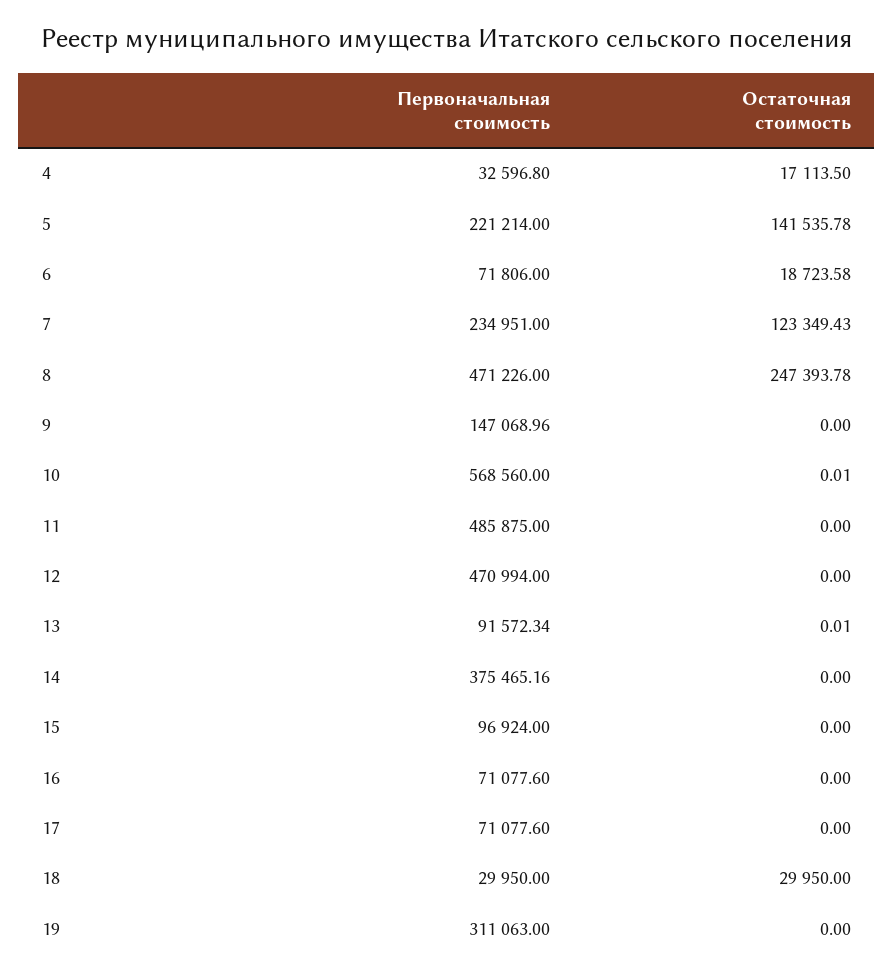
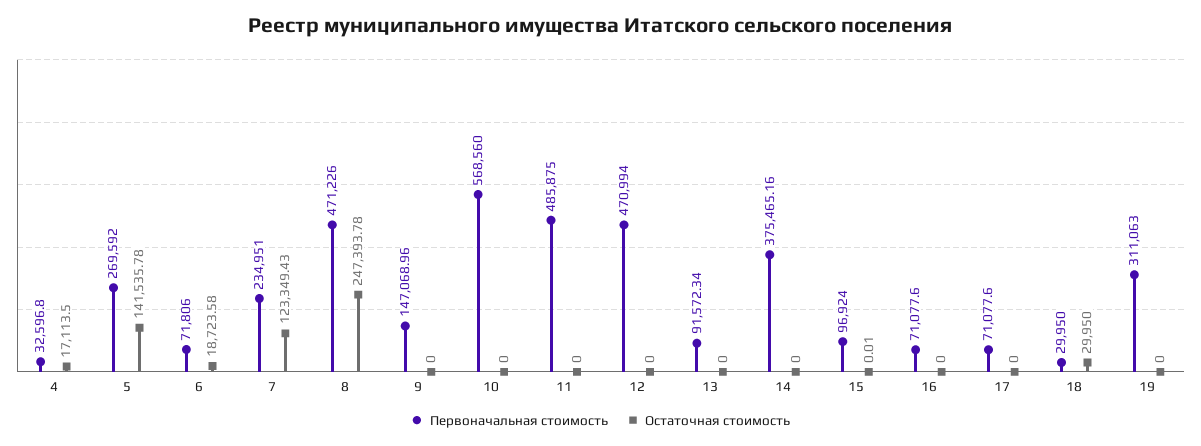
  {
    "Первоначальная стоимость": {
      "4": 32596.8,
-     "5": 221214,
+     "5": 269592,
      "6": 71806,
      "7": 234951,
      "8": 471226,
      "9": 147068.96,
      "10": 568560,
      "11": 485875,
      "12": 470994,
      "13": 91572.34,
      "14": 375465.16,
      "15": 96924,
      "16": 71077.6,
      "17": 71077.6,
      "18": 29950,
      "19": 311063
    },
    "Остаточная стоимость": {
      "4": 17113.5,
      "5": 141535.78,
      "6": 18723.58,
      "7": 123349.43,
      "8": 247393.78,
      "9": 0,
-     "10": 0.01,
+     "10": 0,
      "11": 0,
      "12": 0,
-     "13": 0.01,
+     "13": 0,
      "14": 0,
-     "15": 0,
+     "15": 0.01,
      "16": 0,
      "17": 0,
      "18": 29950,
      "19": 0
    }
  }

